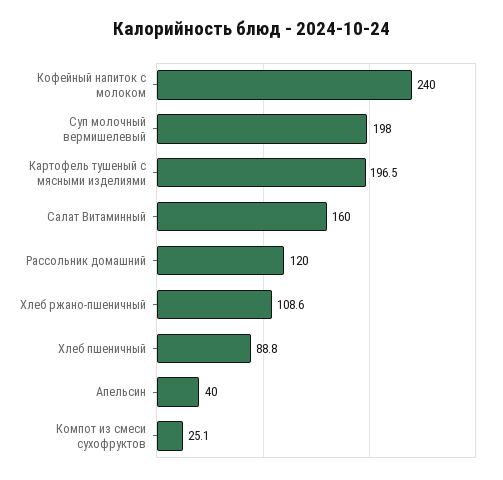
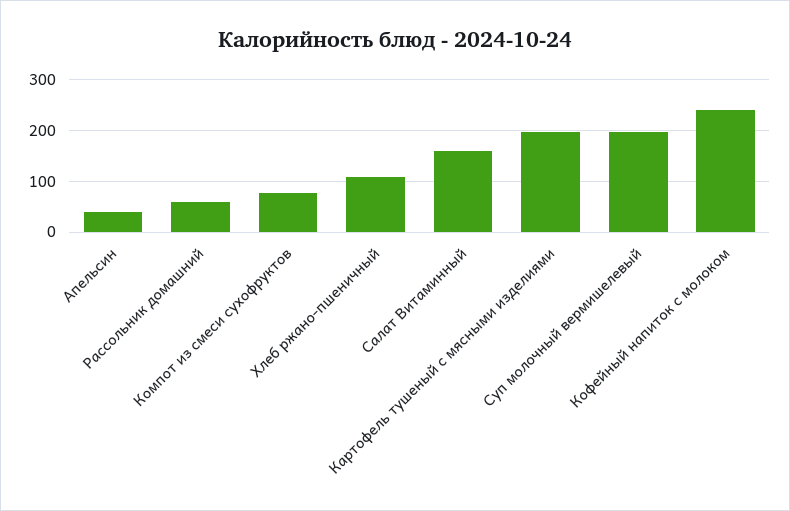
  {
    "Кофейный напиток с молоком": 240,
    "Суп молочный вермишелевый": 198,
    "Картофель тушеный с мясными изделиями": 196.5,
    "Салат Витаминный": 160,
-   "Рассольник домашний": 120,
+   "Рассольник домашний": 60,
    "Хлеб ржано-пшеничный": 108.6,
-   "Хлеб пшеничный": 88.8,
    "Апельсин": 40,
-   "Компот из смеси сухофруктов": 25.1
+   "Компот из смеси сухофруктов": 80
  }

